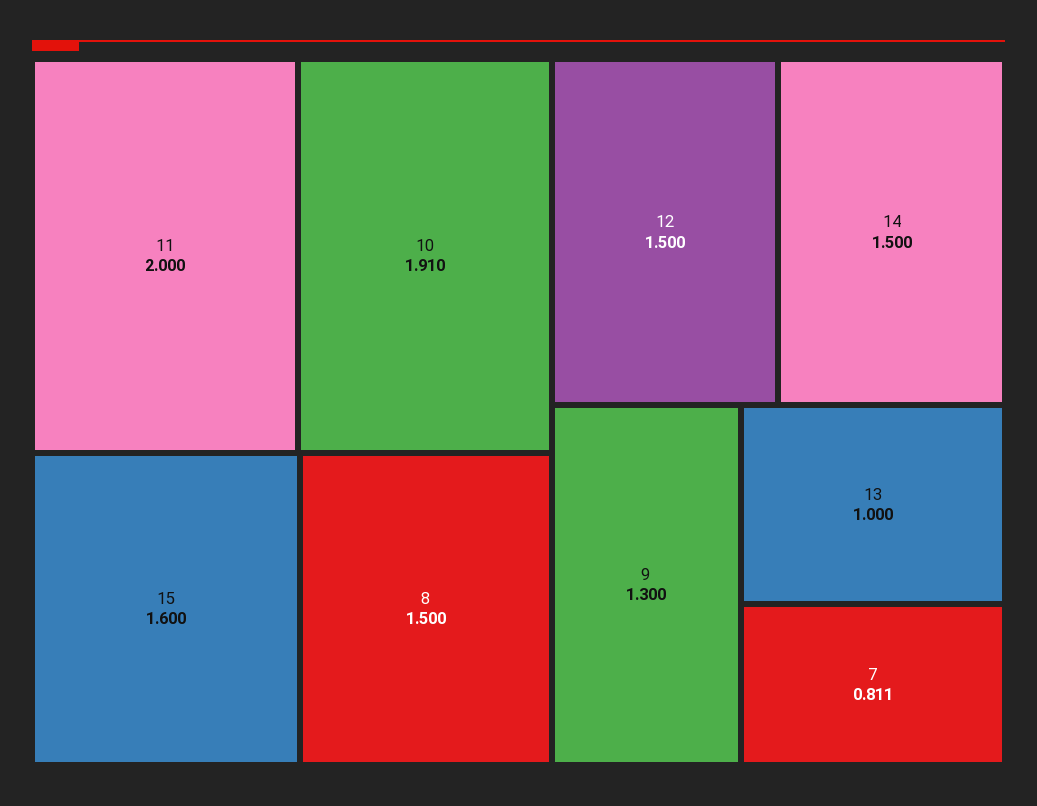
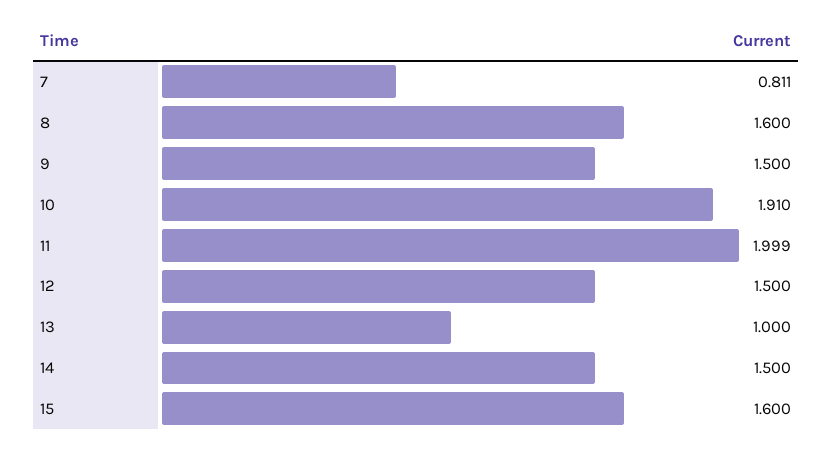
  {
-   "11": 2,
+   "11": 1.999,
    "10": 1.91,
    "15": 1.6,
-   "8": 1.5,
+   "8": 1.6,
    "12": 1.5,
    "14": 1.5,
-   "9": 1.3,
+   "9": 1.5,
    "13": 1,
    "7": 0.811
  }

